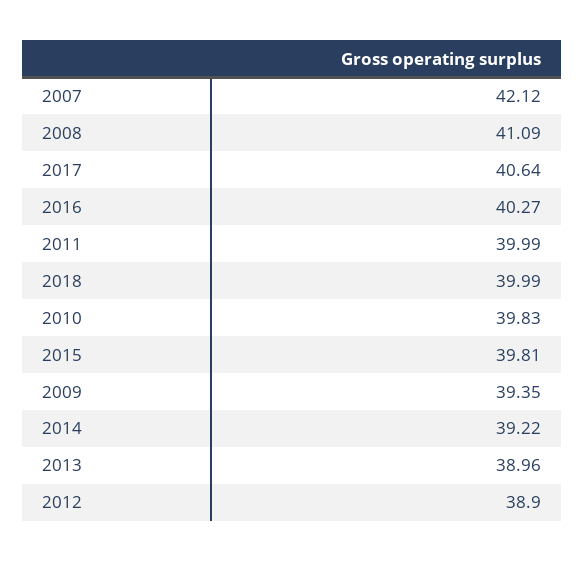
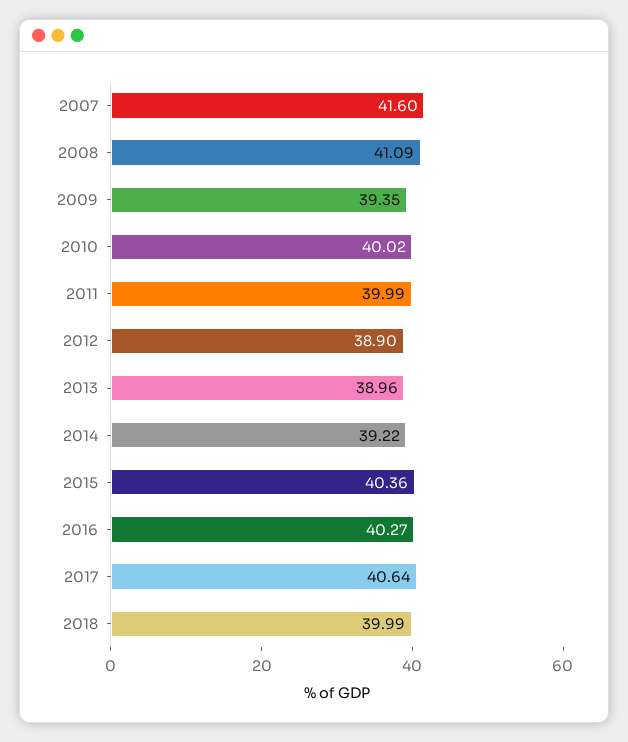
  {
-   "2007": 42.12,
+   "2007": 41.6,
    "2008": 41.09,
    "2017": 40.64,
    "2016": 40.27,
    "2011": 39.99,
    "2018": 39.99,
-   "2010": 39.83,
+   "2010": 40.02,
-   "2015": 39.81,
+   "2015": 40.36,
    "2009": 39.35,
    "2014": 39.22,
    "2013": 38.96,
    "2012": 38.9
  }

